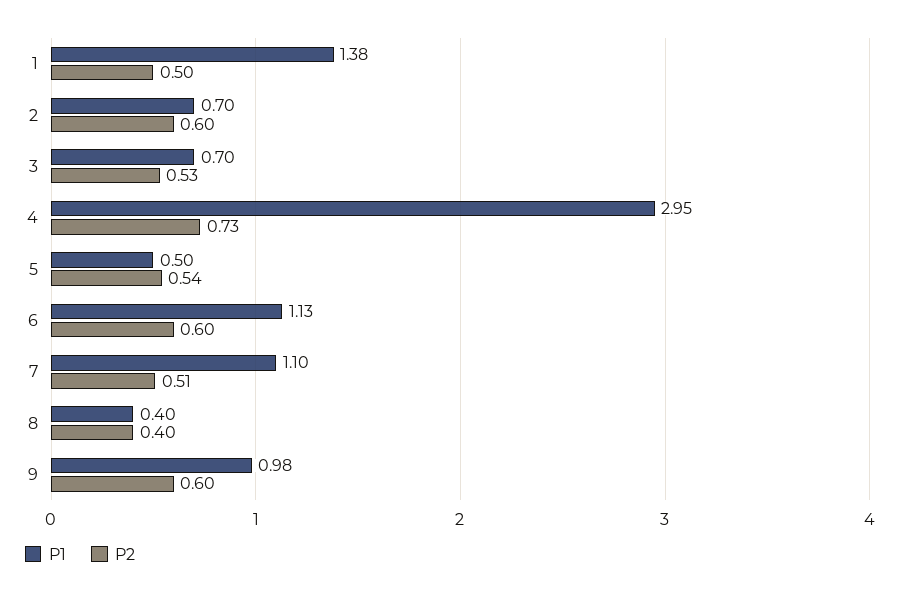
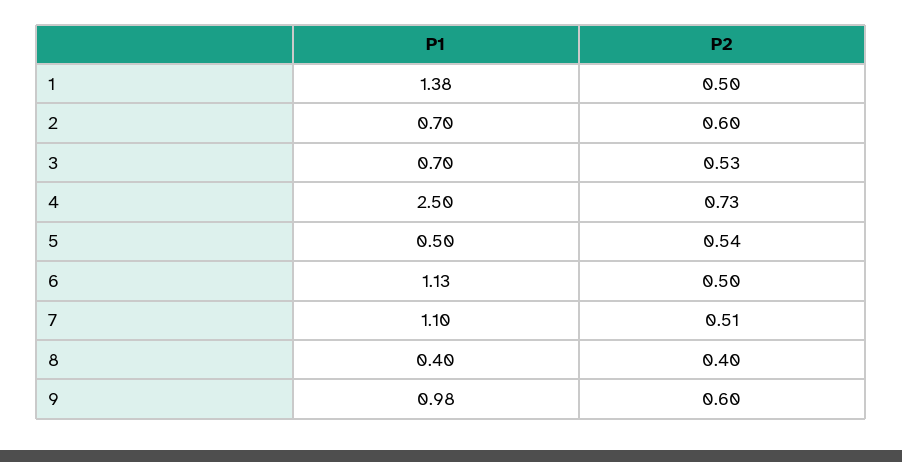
  {
    "P1": {
      "1": 1.38,
      "2": 0.7,
      "3": 0.7,
-     "4": 2.95,
+     "4": 2.5,
      "5": 0.5,
      "6": 1.13,
      "7": 1.1,
      "8": 0.4,
      "9": 0.98
    },
    "P2": {
      "1": 0.5,
      "2": 0.6,
      "3": 0.53,
      "4": 0.73,
      "5": 0.54,
-     "6": 0.6,
+     "6": 0.5,
      "7": 0.51,
      "8": 0.4,
      "9": 0.6
    }
  }

